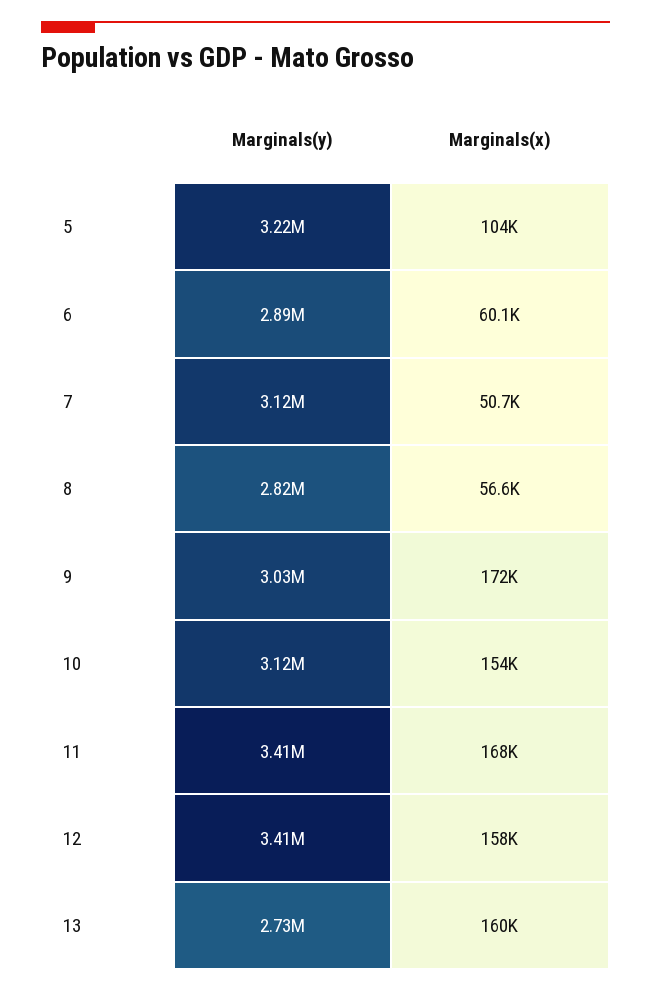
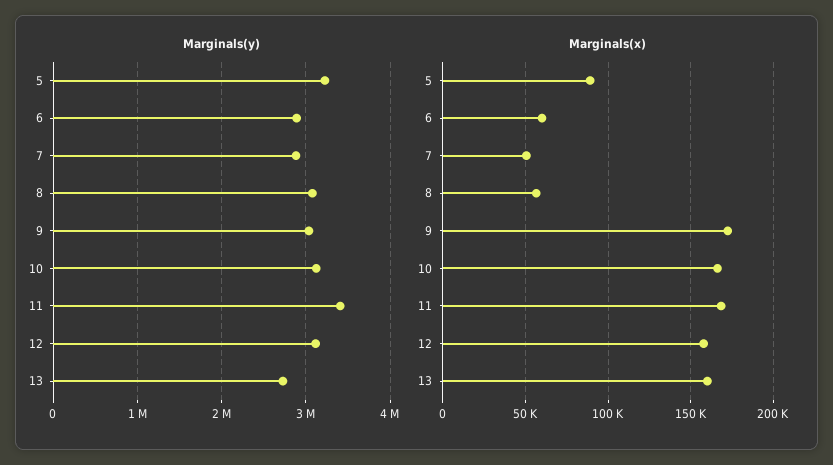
  {
    "Marginals(y)": {
      "5": 3220000,
      "6": 2890000,
-     "7": 3120000,
+     "7": 2900000,
-     "8": 2820000,
+     "8": 3100000,
      "9": 3030000,
      "10": 3120000,
      "11": 3410000,
-     "12": 3410000,
+     "12": 3100000,
      "13": 2730000
    },
    "Marginals(x)": {
-     "5": 104000,
+     "5": 90000,
      "6": 60100,
      "7": 50700,
      "8": 56600,
      "9": 172000,
-     "10": 154000,
+     "10": 165000,
      "11": 168000,
      "12": 158000,
      "13": 160000
    }
  }

